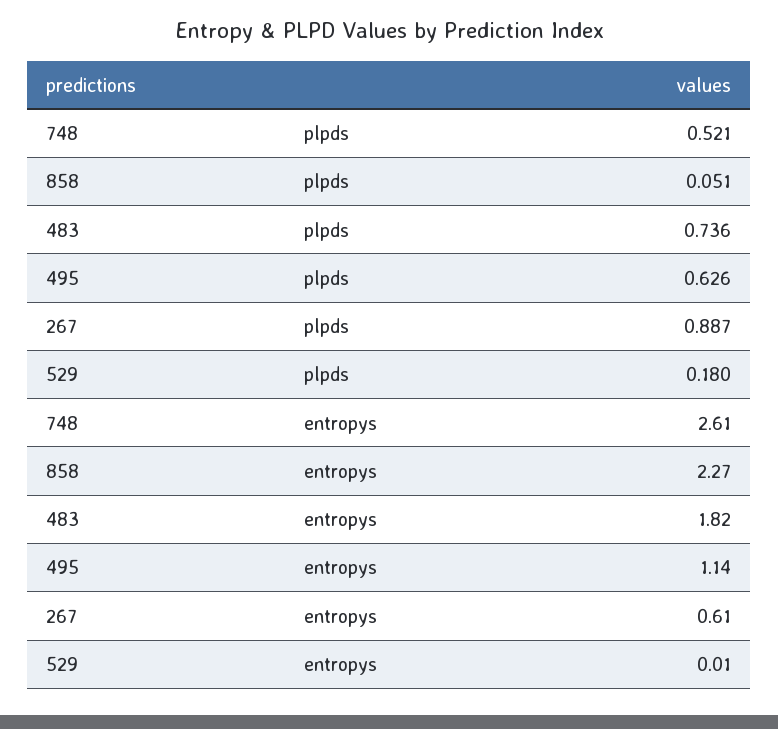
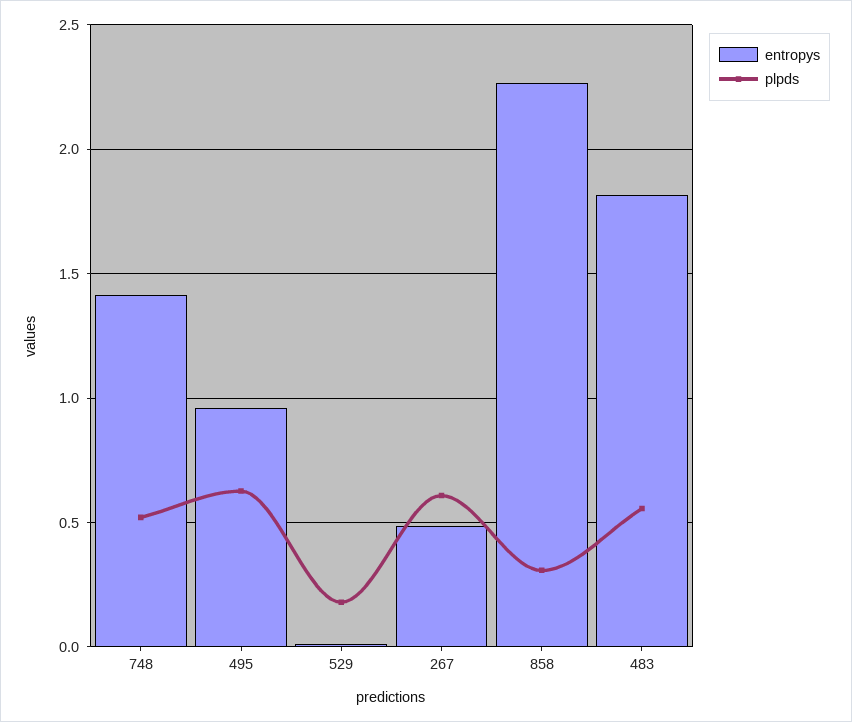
  {
    "plpds": {
      "748": 0.521,
-     "858": 0.051,
+     "858": 0.3,
-     "483": 0.736,
+     "483": 0.55,
      "495": 0.626,
-     "267": 0.887,
+     "267": 0.6,
      "529": 0.18
    },
    "entropys": {
-     "748": 2.61,
+     "748": 1.4,
      "858": 2.27,
      "483": 1.82,
-     "495": 1.14,
+     "495": 0.95,
-     "267": 0.61,
+     "267": 0.5,
      "529": 0.01
    }
  }

